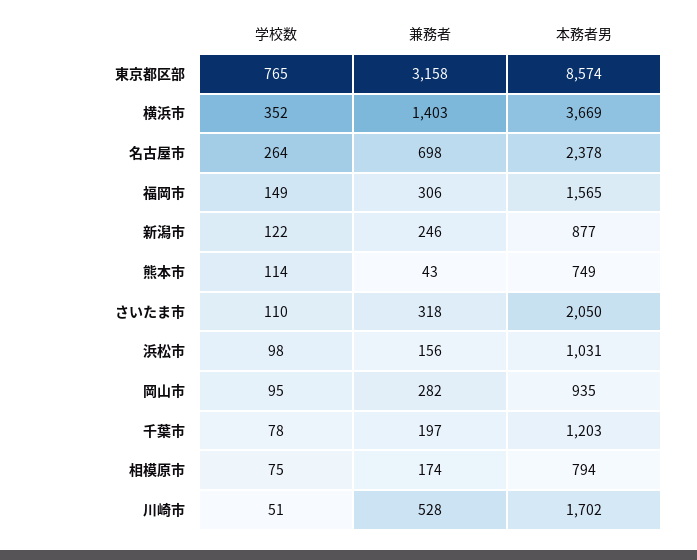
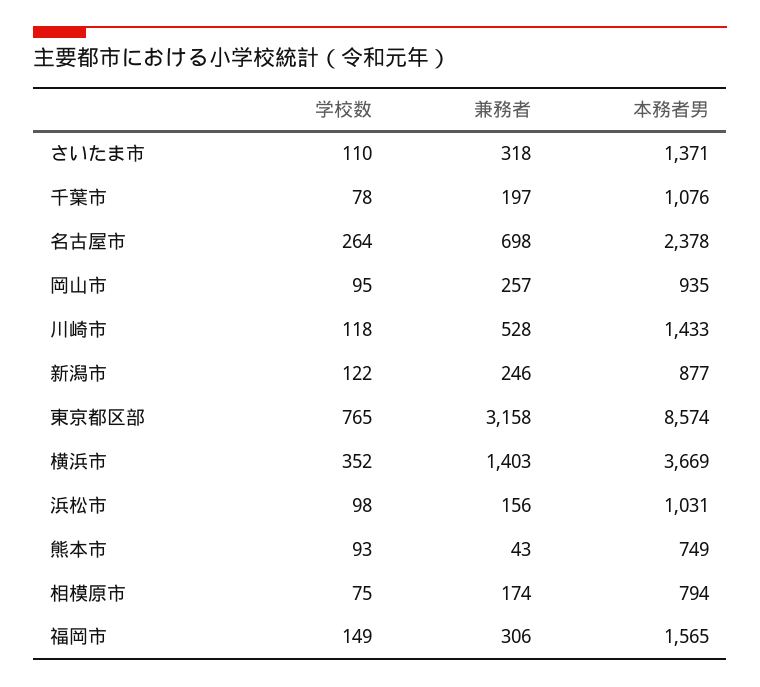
  {
    "学校数": {
      "東京都区部": 765,
      "横浜市": 352,
      "名古屋市": 264,
      "福岡市": 149,
      "新潟市": 122,
-     "熊本市": 114,
+     "熊本市": 93,
      "さいたま市": 110,
      "浜松市": 98,
      "岡山市": 95,
      "千葉市": 78,
      "相模原市": 75,
-     "川崎市": 51
+     "川崎市": 118
    },
    "兼務者": {
      "東京都区部": 3158,
      "横浜市": 1403,
      "名古屋市": 698,
      "福岡市": 306,
      "新潟市": 246,
      "熊本市": 43,
      "さいたま市": 318,
      "浜松市": 156,
-     "岡山市": 282,
+     "岡山市": 257,
      "千葉市": 197,
      "相模原市": 174,
      "川崎市": 528
    },
    "本務者男": {
      "東京都区部": 8574,
      "横浜市": 3669,
      "名古屋市": 2378,
      "福岡市": 1565,
      "新潟市": 877,
      "熊本市": 749,
-     "さいたま市": 2050,
+     "さいたま市": 1371,
      "浜松市": 1031,
      "岡山市": 935,
-     "千葉市": 1203,
+     "千葉市": 1076,
      "相模原市": 794,
-     "川崎市": 1702
+     "川崎市": 1433
    }
  }

